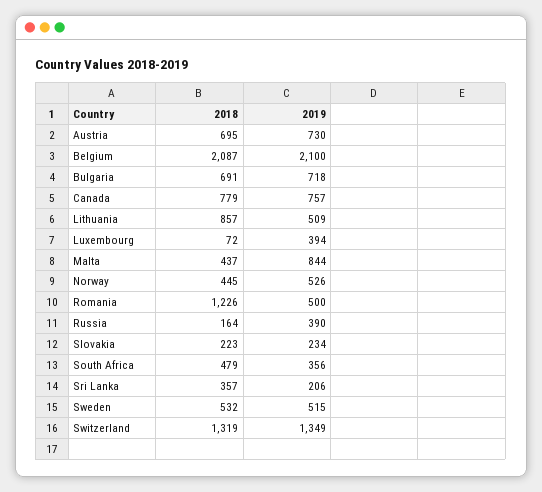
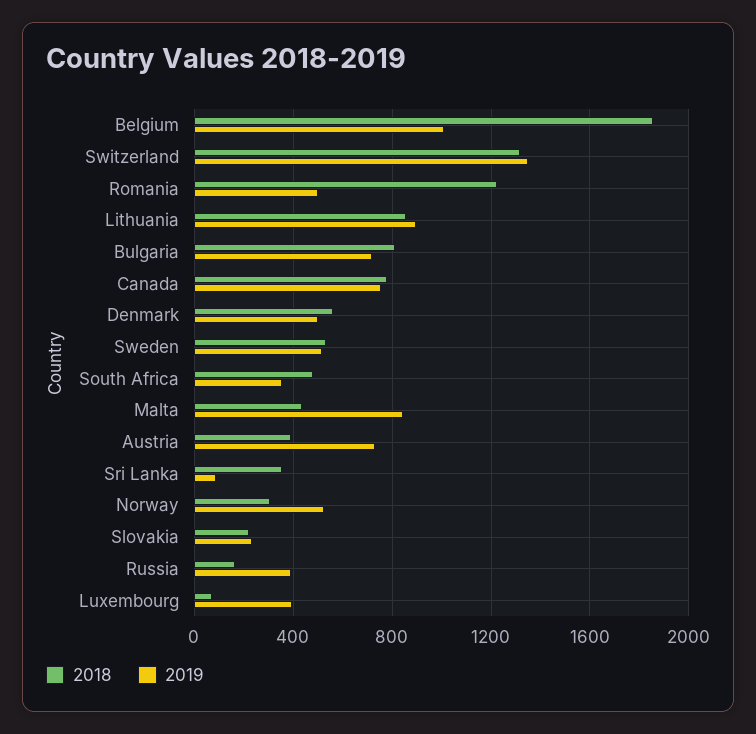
  {
    "2018": {
-     "Austria": 695,
+     "Austria": 400,
-     "Belgium": 2087,
+     "Belgium": 1850,
-     "Bulgaria": 691,
+     "Bulgaria": 800,
      "Canada": 779,
      "Lithuania": 857,
      "Luxembourg": 72,
      "Malta": 437,
-     "Norway": 445,
+     "Norway": 300,
      "Romania": 1226,
      "Russia": 164,
      "Slovakia": 223,
      "South Africa": 479,
      "Sri Lanka": 357,
      "Sweden": 532,
-     "Switzerland": 1319
+     "Switzerland": 1319,
+     "Denmark": 550
    },
    "2019": {
      "Austria": 730,
-     "Belgium": 2100,
+     "Belgium": 1000,
      "Bulgaria": 718,
      "Canada": 757,
-     "Lithuania": 509,
+     "Lithuania": 900,
      "Luxembourg": 394,
      "Malta": 844,
      "Norway": 526,
      "Romania": 500,
      "Russia": 390,
      "Slovakia": 234,
      "South Africa": 356,
-     "Sri Lanka": 206,
+     "Sri Lanka": 100,
      "Sweden": 515,
-     "Switzerland": 1349
+     "Switzerland": 1349,
+     "Denmark": 500
    }
  }

